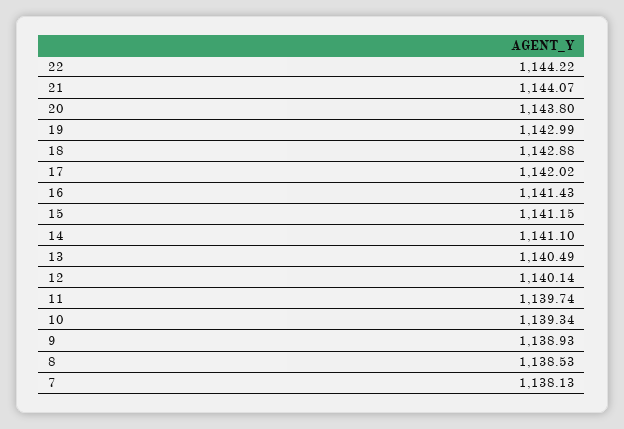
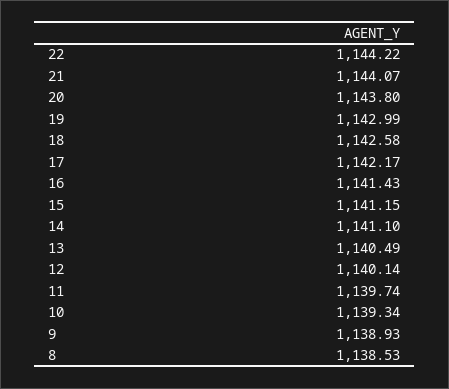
  {
    "22": 1144.22,
    "21": 1144.07,
    "20": 1143.8,
    "19": 1142.99,
-   "18": 1142.88,
+   "18": 1142.58,
-   "17": 1142.02,
+   "17": 1142.17,
    "16": 1141.43,
    "15": 1141.15,
    "14": 1141.1,
    "13": 1140.49,
    "12": 1140.14,
    "11": 1139.74,
    "10": 1139.34,
    "9": 1138.93,
-   "8": 1138.53,
+   "8": 1138.53
-   "7": 1138.13
  }

